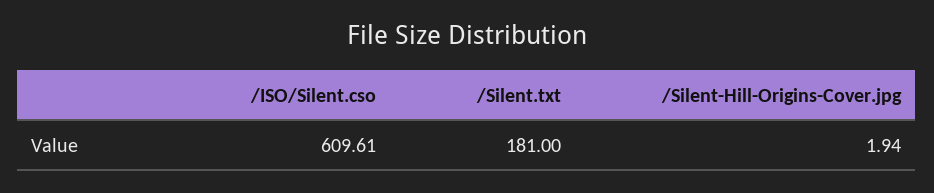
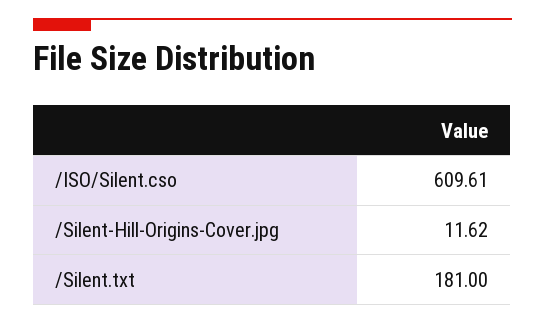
  {
    "/ISO/Silent.cso": 609.61,
    "/Silent.txt": 181,
-   "/Silent-Hill-Origins-Cover.jpg": 1.94
+   "/Silent-Hill-Origins-Cover.jpg": 11.62
  }

